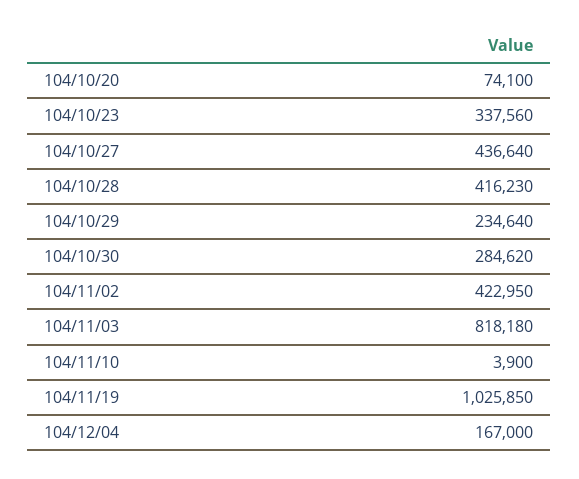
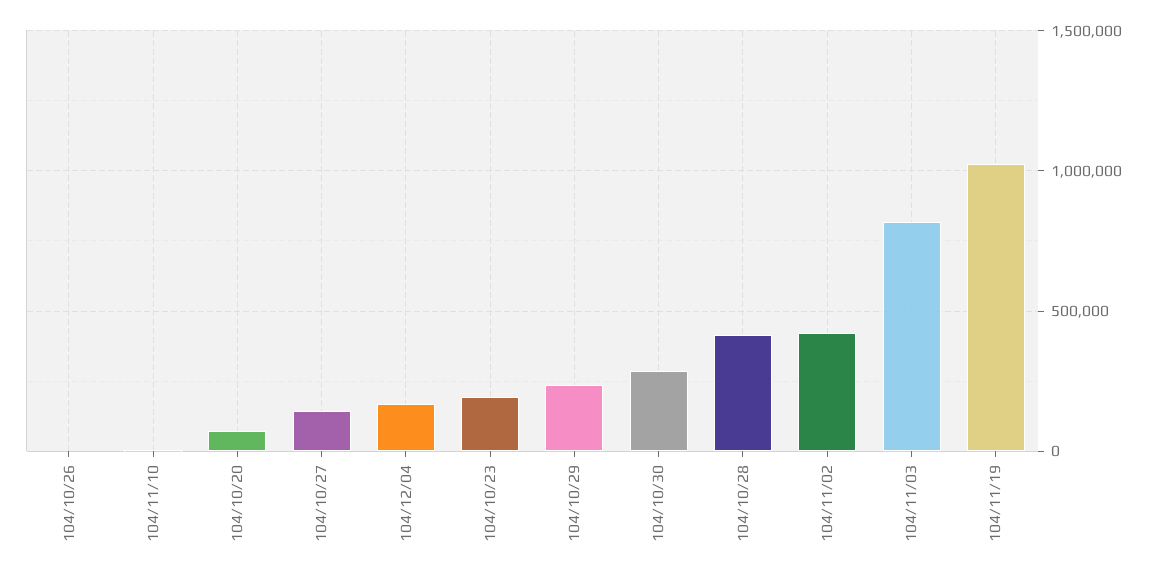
  {
    "104/10/20": 74100,
-   "104/10/23": 337560,
+   "104/10/23": 200000,
-   "104/10/27": 436640,
+   "104/10/27": 150000,
    "104/10/28": 416230,
    "104/10/29": 234640,
    "104/10/30": 284620,
    "104/11/02": 422950,
    "104/11/03": 818180,
    "104/11/10": 3900,
    "104/11/19": 1025850,
-   "104/12/04": 167000
+   "104/12/04": 167000,
+   "104/10/26": 0
  }

